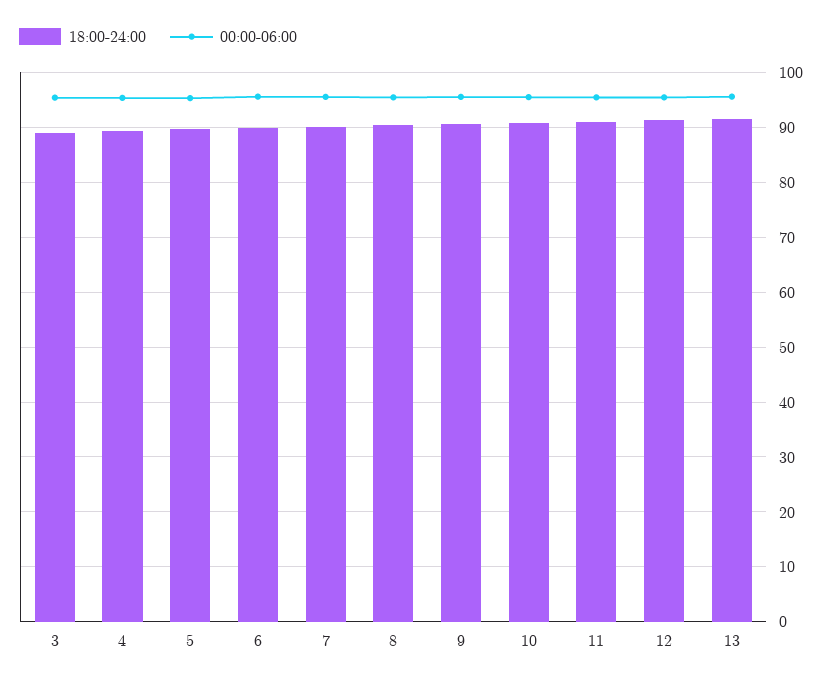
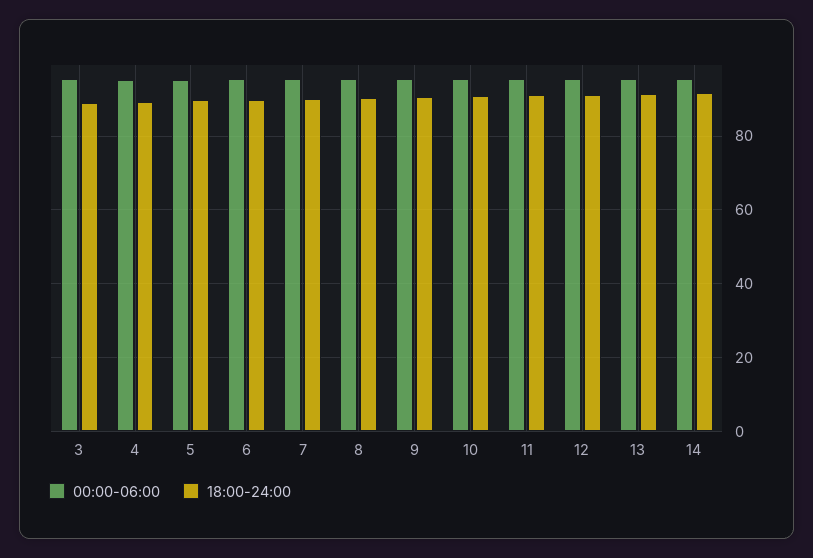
  {
    "18:00-24:00": {
      "3": 90,
      "4": 90,
      "5": 90,
      "6": 90,
      "7": 90,
      "8": 90,
      "9": 90,
      "10": 90,
      "11": 92,
      "12": 92,
-     "13": 92
+     "13": 92,
+     "14": 92
    },
    "00:00-06:00": {
      "3": 96,
      "4": 96,
      "5": 96,
      "6": 96,
      "7": 96,
      "8": 96,
      "9": 96,
      "10": 96,
      "11": 96,
      "12": 96,
-     "13": 96
+     "13": 96,
+     "14": 96
    }
  }

